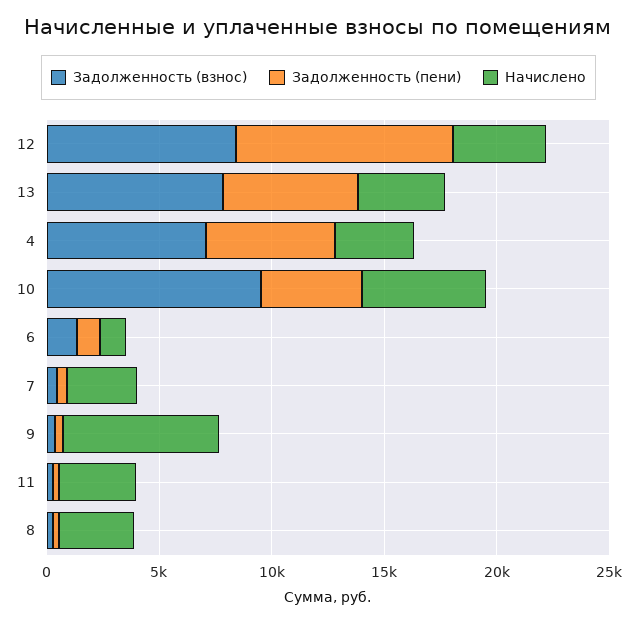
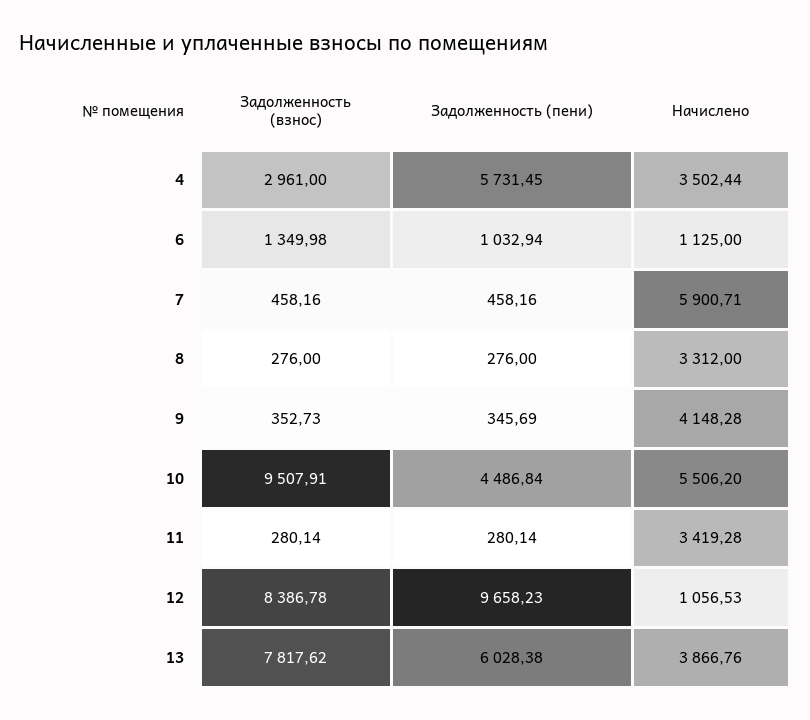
  {
    "Задолженность (взнос)": {
      "12": 8386.78,
      "13": 7817.62,
-     "4": 7000,
+     "4": 2961,
      "10": 9507.91,
      "6": 1349.98,
      "7": 458.16,
      "9": 352.73,
      "11": 280.14,
      "8": 276
    },
    "Задолженность (пени)": {
      "12": 9658.23,
      "13": 6028.38,
      "4": 5731.45,
      "10": 4486.84,
      "6": 1032.94,
      "7": 458.16,
      "9": 345.69,
      "11": 280.14,
      "8": 276
    },
    "Начислено": {
-     "12": 4000,
+     "12": 1056.53,
      "13": 3866.76,
      "4": 3502.44,
      "10": 5506.2,
      "6": 1125,
-     "7": 3000,
+     "7": 5900.71,
-     "9": 7000,
+     "9": 4148.28,
      "11": 3419.28,
      "8": 3312
    }
  }

